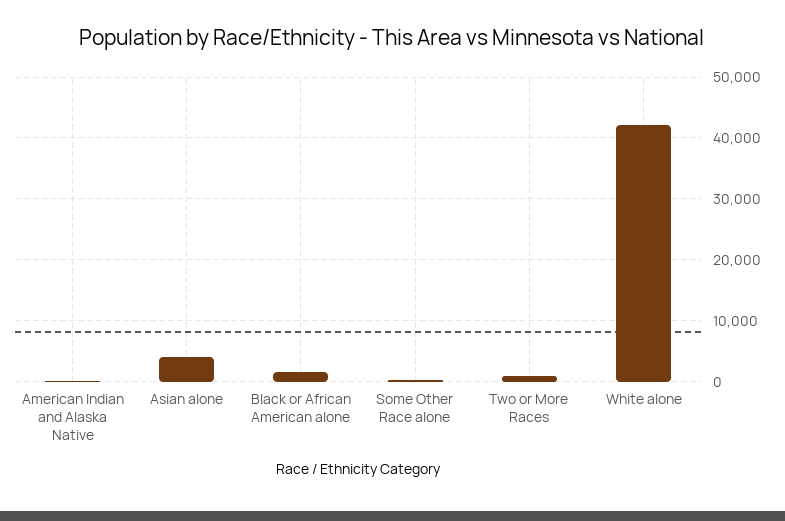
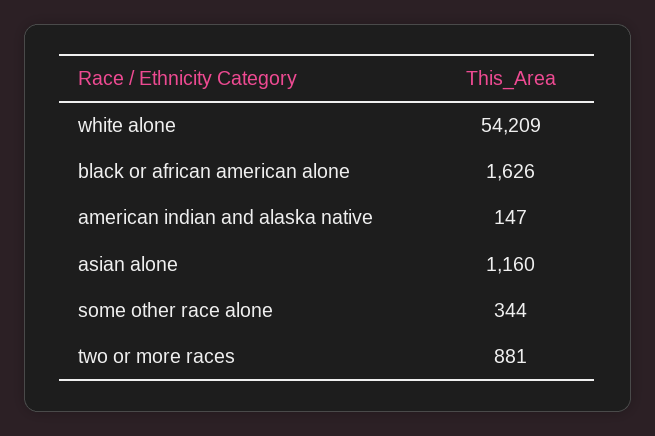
  {
    "American Indian and Alaska Native": 147,
-   "Asian alone": 4000,
+   "Asian alone": 1160,
    "Black or African American alone": 1626,
    "Some Other Race alone": 344,
    "Two or More Races": 881,
-   "White alone": 42000
+   "White alone": 54209
  }

